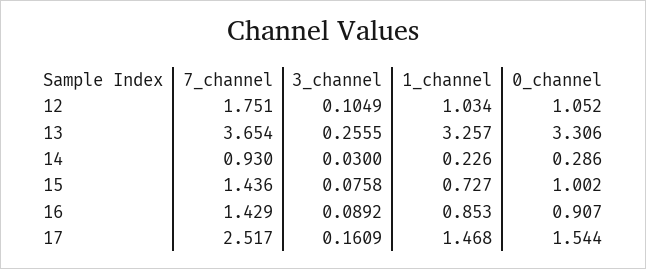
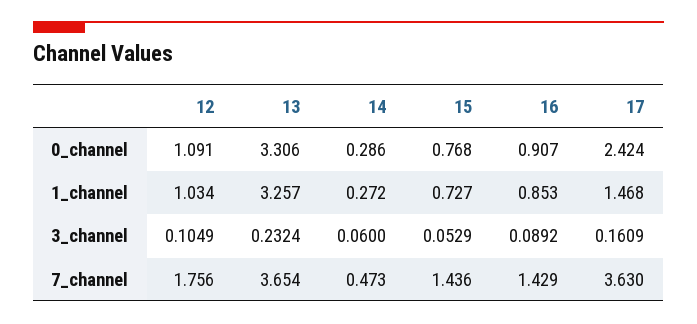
  {
    "7_channel": {
-     "12": 1.751,
+     "12": 1.756,
      "13": 3.654,
-     "14": 0.93,
+     "14": 0.473,
      "15": 1.436,
      "16": 1.429,
-     "17": 2.517
+     "17": 3.63
    },
    "3_channel": {
      "12": 0.1049,
-     "13": 0.2555,
+     "13": 0.2324,
-     "14": 0.03,
+     "14": 0.06,
-     "15": 0.0758,
+     "15": 0.0529,
      "16": 0.0892,
      "17": 0.1609
    },
    "1_channel": {
      "12": 1.034,
      "13": 3.257,
-     "14": 0.226,
+     "14": 0.272,
      "15": 0.727,
      "16": 0.853,
      "17": 1.468
    },
    "0_channel": {
-     "12": 1.052,
+     "12": 1.091,
      "13": 3.306,
      "14": 0.286,
-     "15": 1.002,
+     "15": 0.768,
      "16": 0.907,
-     "17": 1.544
+     "17": 2.424
    }
  }

